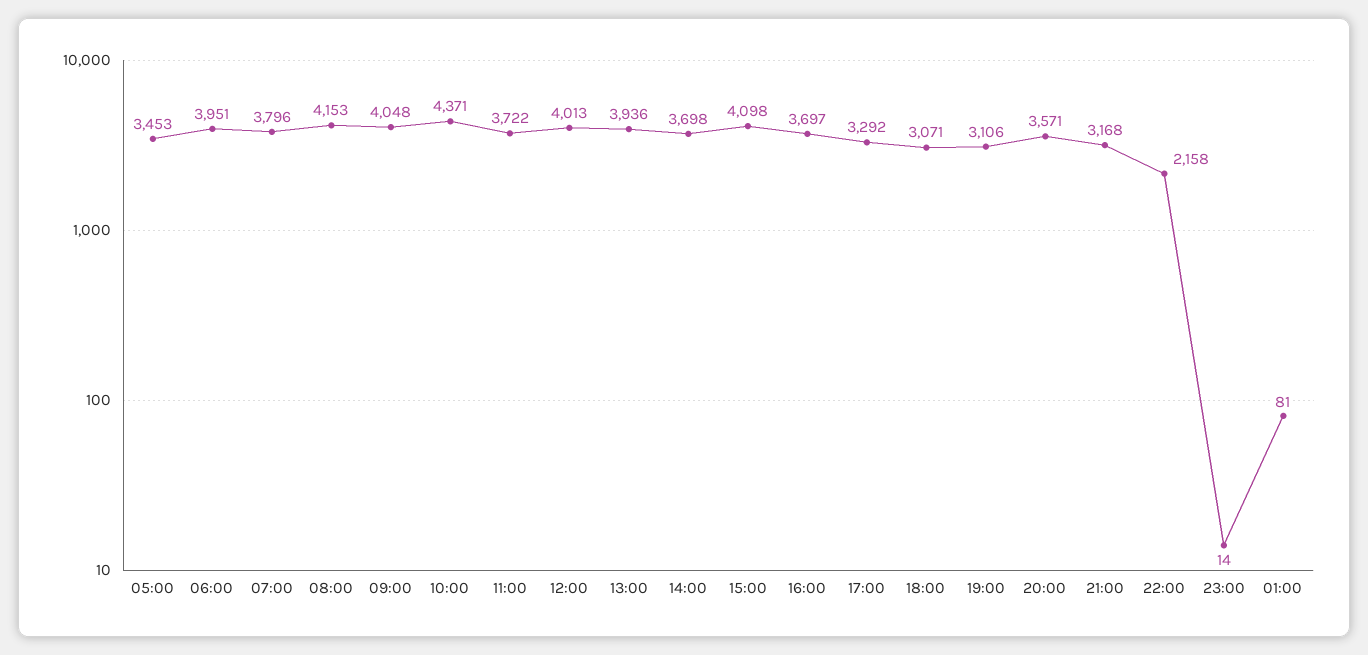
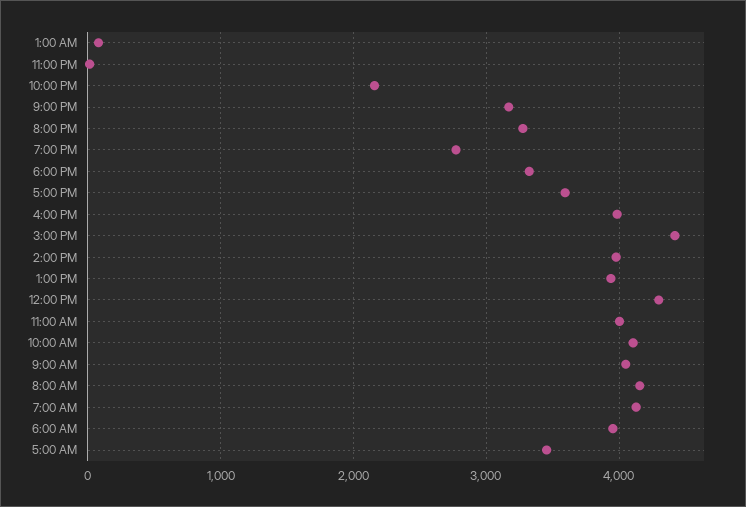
  {
    "05:00": 3453,
    "06:00": 3951,
-   "07:00": 3796,
+   "07:00": 4100,
    "08:00": 4153,
    "09:00": 4048,
-   "10:00": 4371,
+   "10:00": 4100,
-   "11:00": 3722,
+   "11:00": 4000,
-   "12:00": 4013,
+   "12:00": 4300,
    "13:00": 3936,
-   "14:00": 3698,
+   "14:00": 4000,
-   "15:00": 4098,
+   "15:00": 4400,
-   "16:00": 3697,
+   "16:00": 4000,
-   "17:00": 3292,
+   "17:00": 3600,
-   "18:00": 3071,
+   "18:00": 3300,
-   "19:00": 3106,
+   "19:00": 2800,
-   "20:00": 3571,
+   "20:00": 3300,
    "21:00": 3168,
    "22:00": 2158,
    "23:00": 14,
    "01:00": 81
  }

